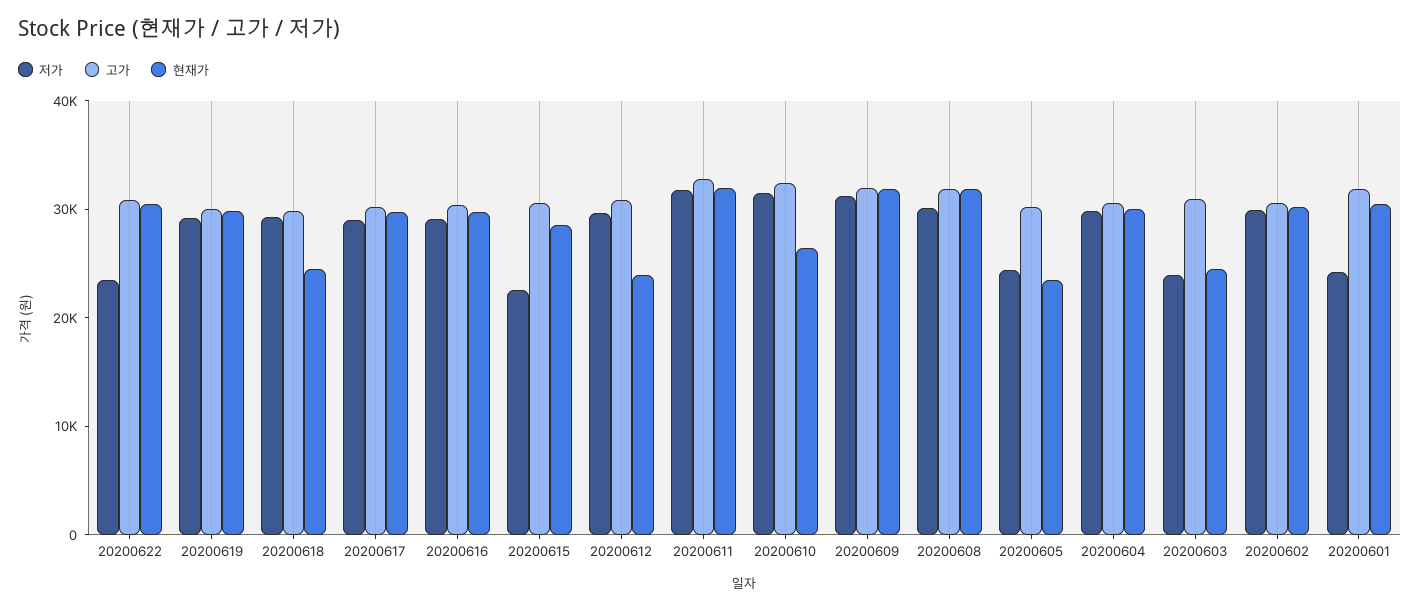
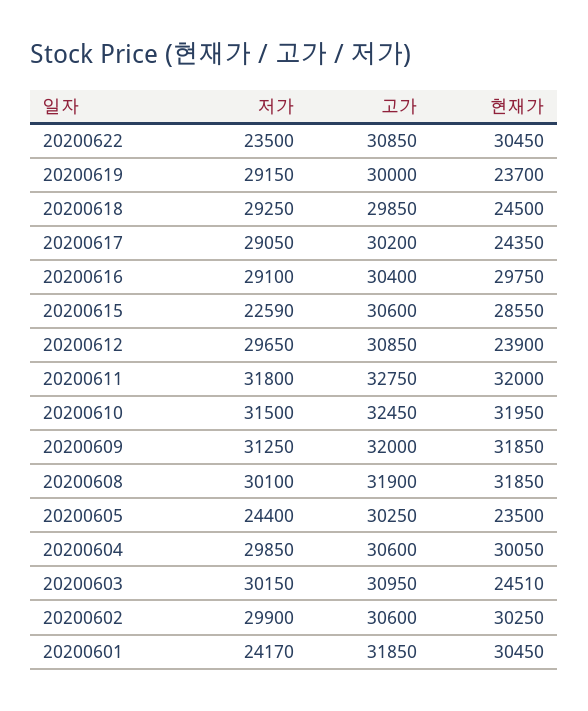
  {
    "저가": {
      "20200622": 23500,
      "20200619": 29150,
      "20200618": 29250,
      "20200617": 29050,
      "20200616": 29100,
      "20200615": 22590,
      "20200612": 29650,
      "20200611": 31800,
      "20200610": 31500,
      "20200609": 31250,
      "20200608": 30100,
      "20200605": 24400,
      "20200604": 29850,
-     "20200603": 24000,
+     "20200603": 30150,
      "20200602": 29900,
      "20200601": 24170
    },
    "고가": {
      "20200622": 30850,
      "20200619": 30000,
      "20200618": 29850,
      "20200617": 30200,
      "20200616": 30400,
      "20200615": 30600,
      "20200612": 30850,
      "20200611": 32750,
      "20200610": 32450,
      "20200609": 32000,
      "20200608": 31900,
      "20200605": 30250,
      "20200604": 30600,
      "20200603": 30950,
      "20200602": 30600,
      "20200601": 31850
    },
    "현재가": {
      "20200622": 30450,
-     "20200619": 30000,
+     "20200619": 23700,
      "20200618": 24500,
-     "20200617": 30000,
+     "20200617": 24350,
      "20200616": 29750,
      "20200615": 28550,
      "20200612": 23900,
      "20200611": 32000,
-     "20200610": 26000,
+     "20200610": 31950,
      "20200609": 31850,
      "20200608": 31850,
      "20200605": 23500,
      "20200604": 30050,
      "20200603": 24510,
      "20200602": 30250,
      "20200601": 30450
    }
  }

